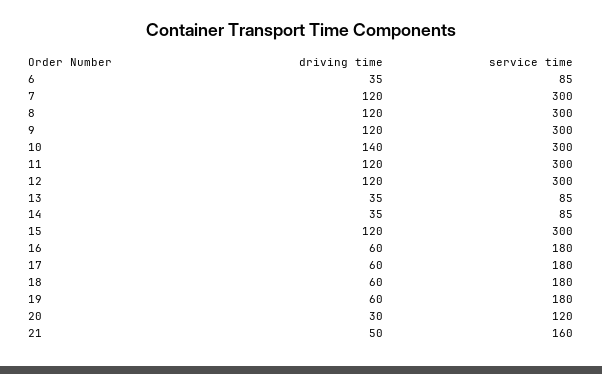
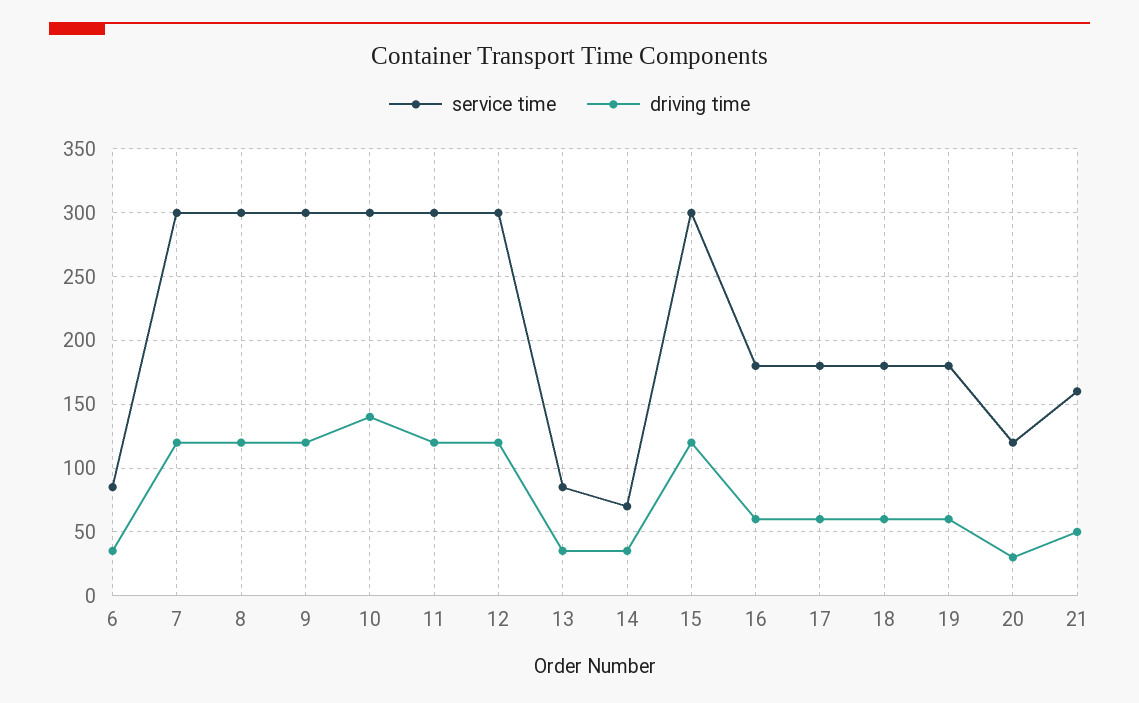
  {
    "driving time": {
      "6": 35,
      "7": 120,
      "8": 120,
      "9": 120,
      "10": 140,
      "11": 120,
      "12": 120,
      "13": 35,
      "14": 35,
      "15": 120,
      "16": 60,
      "17": 60,
      "18": 60,
      "19": 60,
      "20": 30,
      "21": 50
    },
    "service time": {
      "6": 85,
      "7": 300,
      "8": 300,
      "9": 300,
      "10": 300,
      "11": 300,
      "12": 300,
      "13": 85,
-     "14": 85,
+     "14": 70,
      "15": 300,
      "16": 180,
      "17": 180,
      "18": 180,
      "19": 180,
      "20": 120,
      "21": 160
    }
  }

